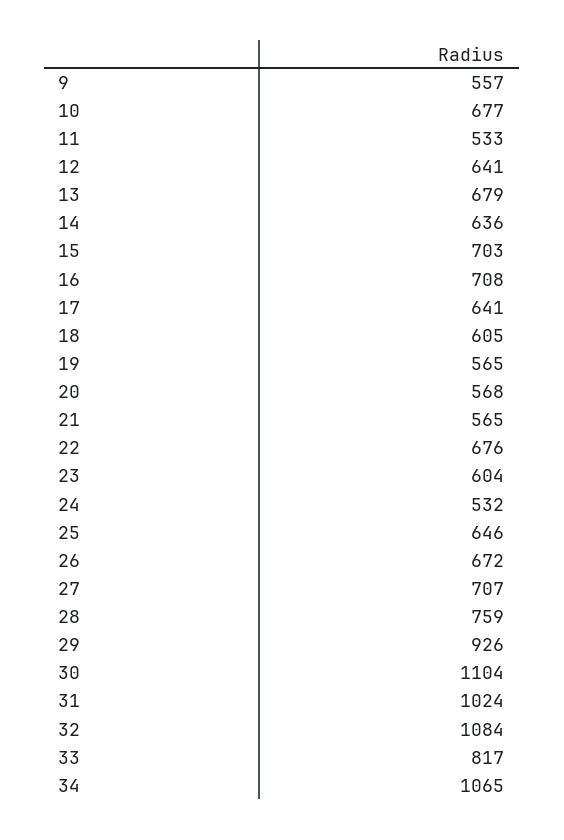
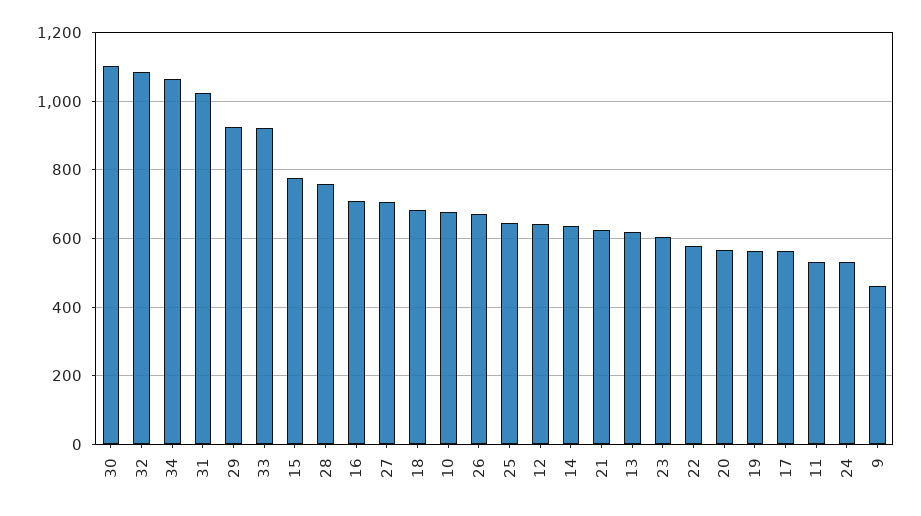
  {
-   "9": 557,
+   "9": 460,
    "10": 677,
    "11": 533,
    "12": 641,
-   "13": 679,
+   "13": 620,
    "14": 636,
-   "15": 703,
+   "15": 780,
    "16": 708,
-   "17": 641,
+   "17": 560,
-   "18": 605,
+   "18": 680,
    "19": 565,
    "20": 568,
-   "21": 565,
+   "21": 620,
-   "22": 676,
+   "22": 580,
    "23": 604,
    "24": 532,
    "25": 646,
    "26": 672,
    "27": 707,
    "28": 759,
    "29": 926,
    "30": 1104,
    "31": 1024,
    "32": 1084,
-   "33": 817,
+   "33": 920,
    "34": 1065
  }

